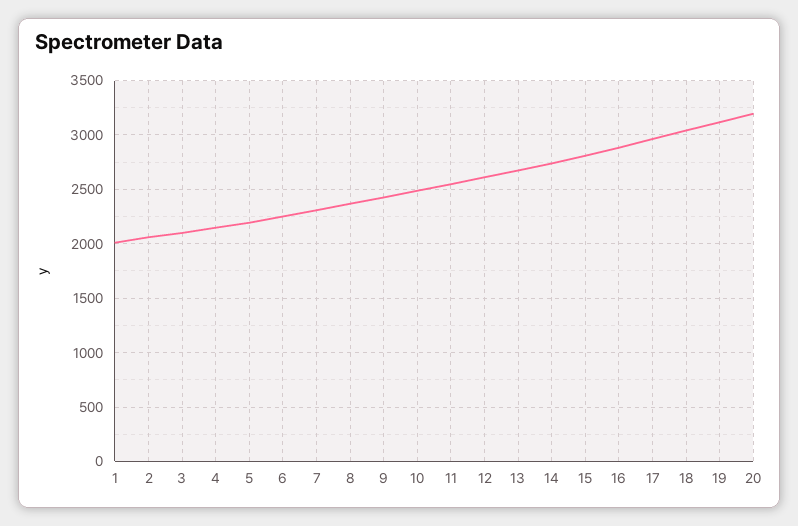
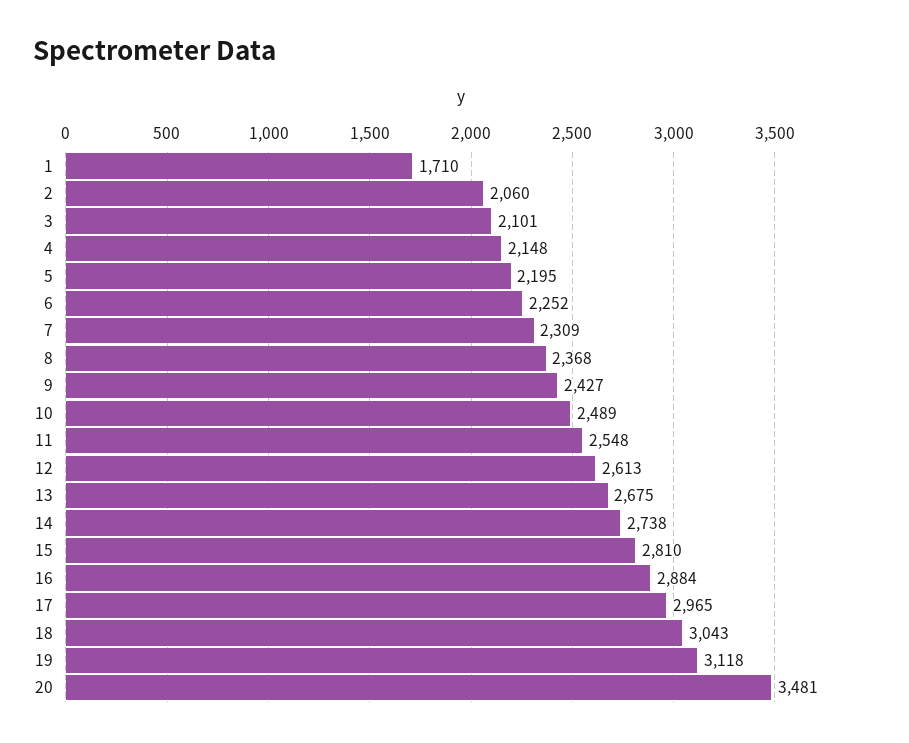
  {
-   "1": 2000,
+   "1": 1710,
    "2": 2060,
    "3": 2101,
    "4": 2148,
    "5": 2195,
    "6": 2252,
    "7": 2309,
    "8": 2368,
    "9": 2427,
    "10": 2489,
    "11": 2548,
    "12": 2613,
    "13": 2675,
    "14": 2738,
    "15": 2810,
    "16": 2884,
    "17": 2965,
    "18": 3043,
    "19": 3118,
-   "20": 3200
+   "20": 3481
  }

